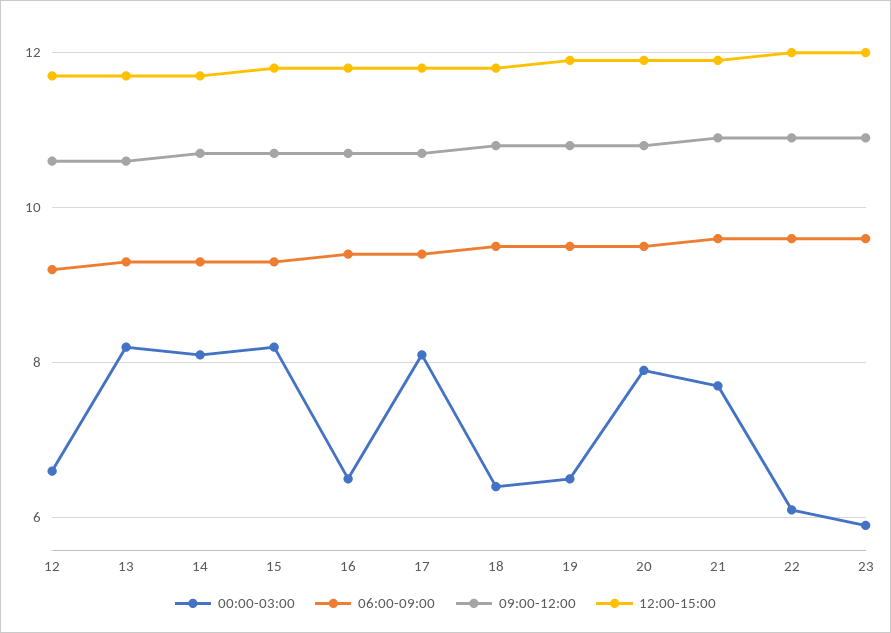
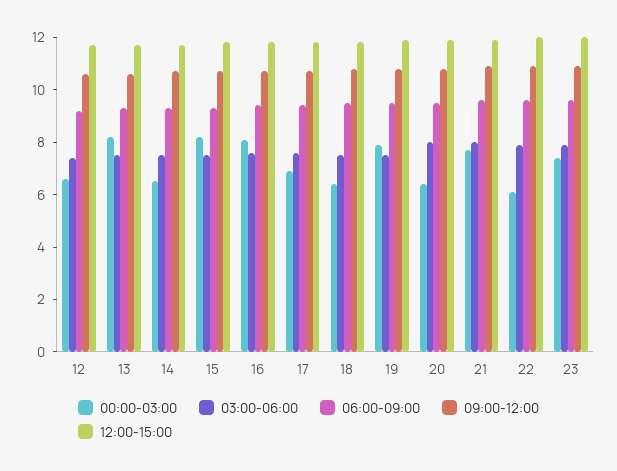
  {
    "00:00-03:00": {
      "12": 6.5,
      "13": 8,
-     "14": 8,
+     "14": 6.5,
      "15": 8,
-     "16": 6.5,
+     "16": 8,
-     "17": 8,
+     "17": 7,
      "18": 6.5,
-     "19": 6.5,
+     "19": 8,
-     "20": 8,
+     "20": 6.5,
      "21": 7.5,
      "22": 6,
-     "23": 6
+     "23": 7.5
    },
    "06:00-09:00": {
      "12": 9,
      "13": 9.5,
      "14": 9.5,
      "15": 9.5,
      "16": 9.5,
      "17": 9.5,
      "18": 9.5,
      "19": 9.5,
      "20": 9.5,
      "21": 9.5,
      "22": 9.5,
      "23": 9.5
    },
    "09:00-12:00": {
      "12": 10.5,
      "13": 10.5,
      "14": 10.5,
      "15": 10.5,
      "16": 10.5,
      "17": 10.5,
      "18": 11,
      "19": 11,
      "20": 11,
      "21": 11,
      "22": 11,
      "23": 11
    },
    "12:00-15:00": {
      "12": 11.5,
      "13": 11.5,
      "14": 11.5,
      "15": 12,
      "16": 12,
      "17": 12,
      "18": 12,
      "19": 12,
      "20": 12,
      "21": 12,
      "22": 12,
      "23": 12
-   }
+   },
+   "03:00-06:00": {
+     "12": 7.5,
+     "13": 7.5,
+     "14": 7.5,
+     "15": 7.5,
+     "16": 7.5,
+     "17": 7.5,
+     "18": 7.5,
+     "19": 7.5,
+     "20": 8,
+     "21": 8,
+     "22": 8,
+     "23": 8
+   }
  }

